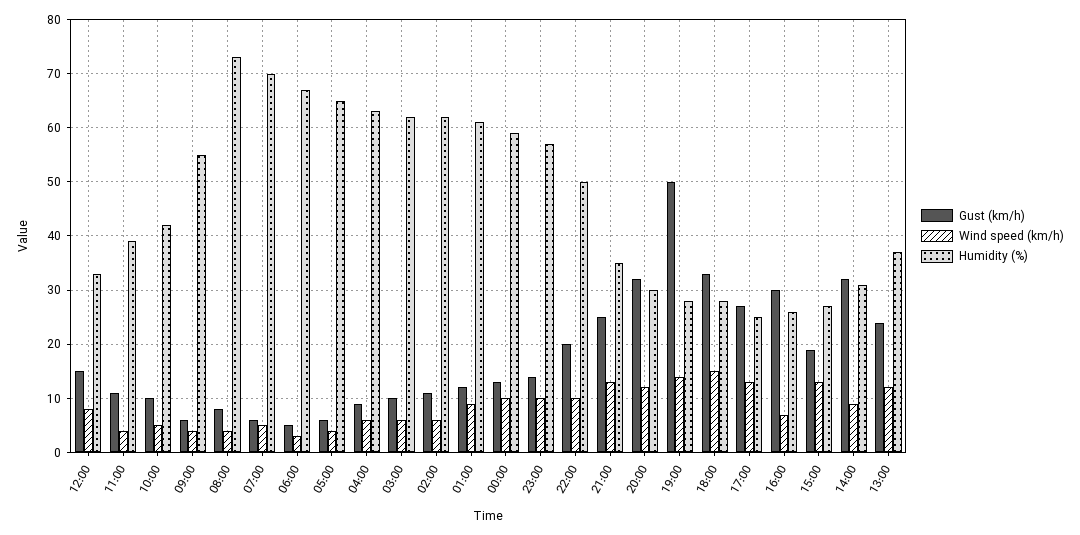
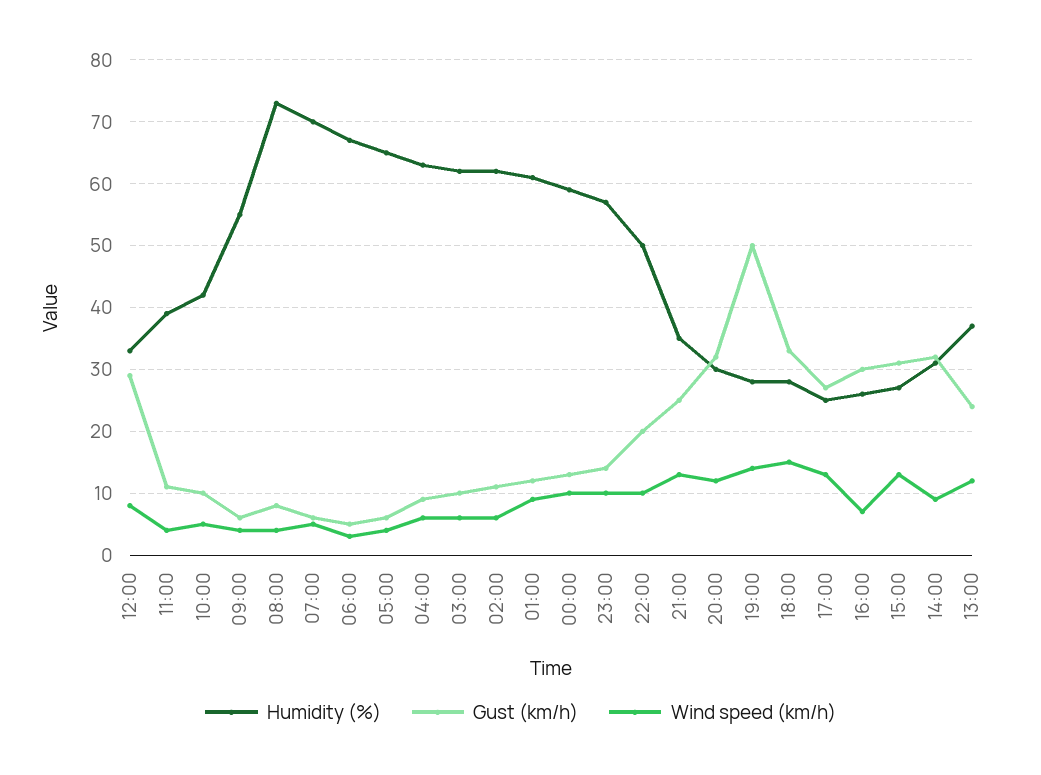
  {
    "Gust (km/h)": {
-     "12:00": 15,
+     "12:00": 29,
      "11:00": 11,
      "10:00": 10,
      "09:00": 6,
      "08:00": 8,
      "07:00": 6,
      "06:00": 5,
      "05:00": 6,
      "04:00": 9,
      "03:00": 10,
      "02:00": 11,
      "01:00": 12,
      "00:00": 13,
      "23:00": 14,
      "22:00": 20,
      "21:00": 25,
      "20:00": 32,
      "19:00": 50,
      "18:00": 33,
      "17:00": 27,
      "16:00": 30,
-     "15:00": 20,
+     "15:00": 31,
      "14:00": 32,
      "13:00": 24
    },
    "Wind speed (km/h)": {
      "12:00": 8,
      "11:00": 4,
      "10:00": 5,
      "09:00": 4,
      "08:00": 4,
      "07:00": 5,
      "06:00": 3,
      "05:00": 4,
      "04:00": 6,
      "03:00": 6,
      "02:00": 6,
      "01:00": 9,
      "00:00": 10,
      "23:00": 10,
      "22:00": 10,
      "21:00": 13,
      "20:00": 12,
      "19:00": 14,
      "18:00": 15,
      "17:00": 13,
      "16:00": 7,
      "15:00": 13,
      "14:00": 9,
      "13:00": 12
    },
    "Humidity (%)": {
      "12:00": 33,
      "11:00": 39,
      "10:00": 42,
      "09:00": 55,
      "08:00": 73,
      "07:00": 70,
      "06:00": 67,
      "05:00": 65,
      "04:00": 63,
      "03:00": 62,
      "02:00": 62,
      "01:00": 61,
      "00:00": 59,
      "23:00": 57,
      "22:00": 50,
      "21:00": 35,
      "20:00": 30,
      "19:00": 28,
      "18:00": 28,
      "17:00": 25,
      "16:00": 26,
      "15:00": 27,
      "14:00": 31,
      "13:00": 37
    }
  }

